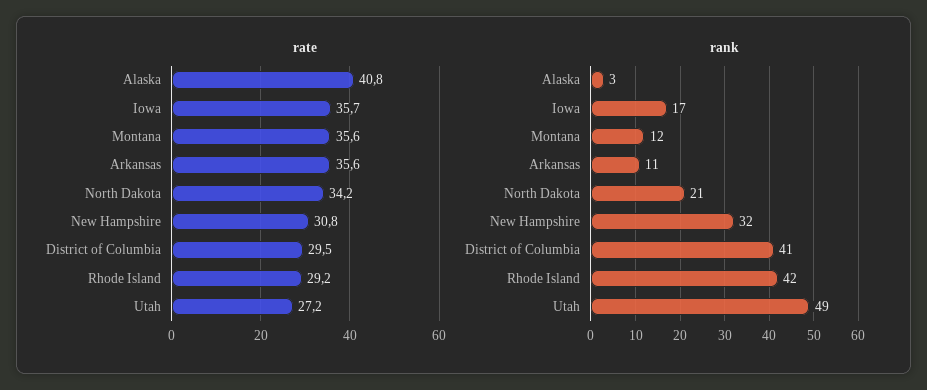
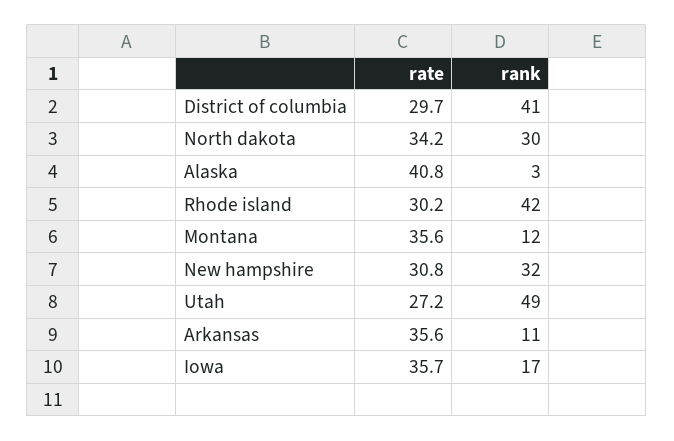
  {
    "rate": {
      "Alaska": 40.8,
      "Iowa": 35.7,
      "Montana": 35.6,
      "Arkansas": 35.6,
      "North Dakota": 34.2,
      "New Hampshire": 30.8,
-     "District of Columbia": 29.5,
+     "District of Columbia": 29.7,
-     "Rhode Island": 29.2,
+     "Rhode Island": 30.2,
      "Utah": 27.2
    },
    "rank": {
      "Alaska": 3,
      "Iowa": 17,
      "Montana": 12,
      "Arkansas": 11,
-     "North Dakota": 21,
+     "North Dakota": 30,
      "New Hampshire": 32,
      "District of Columbia": 41,
      "Rhode Island": 42,
      "Utah": 49
    }
  }

